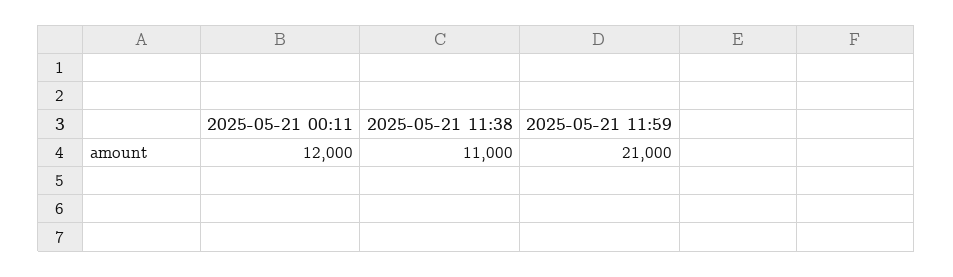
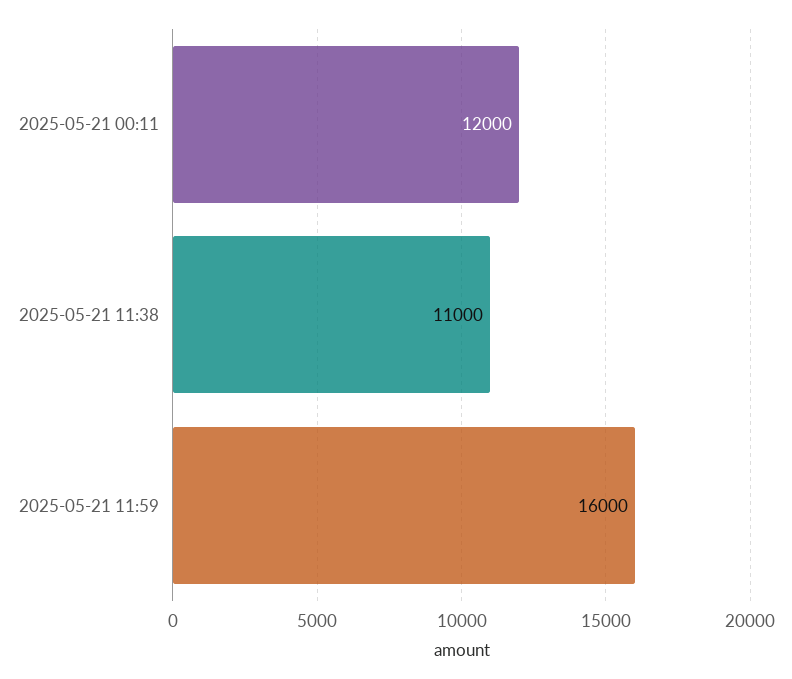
  {
    "2025-05-21 00:11": 12000,
    "2025-05-21 11:38": 11000,
-   "2025-05-21 11:59": 21000
+   "2025-05-21 11:59": 16000
  }

